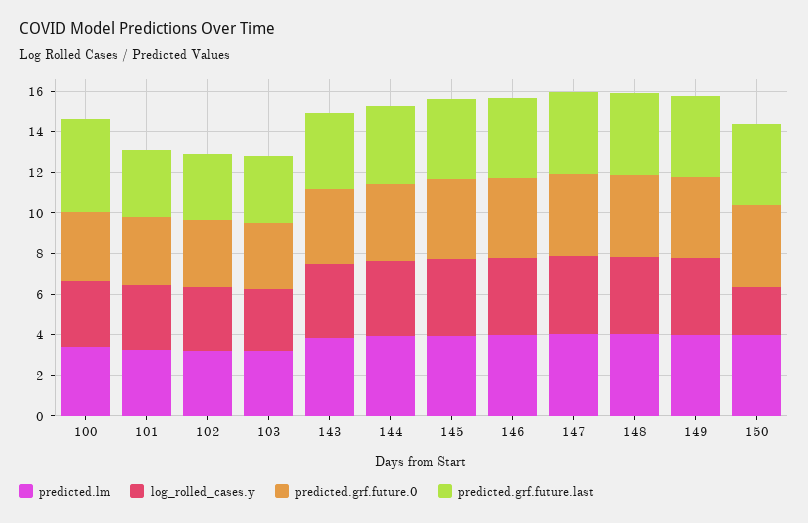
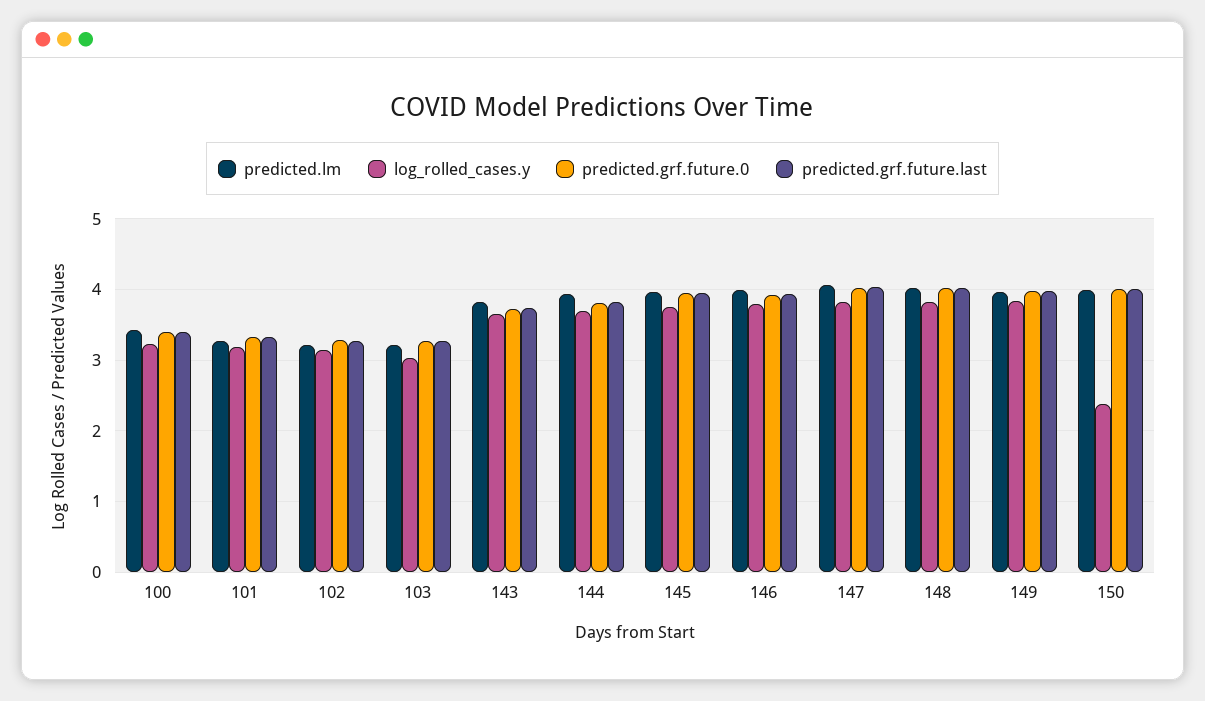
  {
    "predicted.lm": {
      "100": 3.4,
      "101": 3.3,
      "102": 3.2,
      "103": 3.2,
      "143": 3.8,
      "144": 3.9,
      "145": 4,
      "146": 4,
      "147": 4.1,
      "148": 4,
      "149": 4,
      "150": 4
    },
    "log_rolled_cases.y": {
      "100": 3.2,
      "101": 3.2,
      "102": 3.1,
      "103": 3,
      "143": 3.6,
      "144": 3.7,
      "145": 3.8,
      "146": 3.8,
      "147": 3.8,
      "148": 3.8,
      "149": 3.8,
      "150": 2.4
    },
    "predicted.grf.future.0": {
      "100": 3.4,
      "101": 3.3,
      "102": 3.3,
      "103": 3.3,
      "143": 3.7,
      "144": 3.8,
      "145": 3.9,
      "146": 3.9,
      "147": 4,
      "148": 4,
      "149": 4,
      "150": 4
    },
    "predicted.grf.future.last": {
-     "100": 4.5,
+     "100": 3.4,
      "101": 3.3,
      "102": 3.3,
      "103": 3.3,
      "143": 3.7,
      "144": 3.8,
      "145": 3.9,
      "146": 3.9,
      "147": 4,
      "148": 4,
      "149": 4,
      "150": 4
    }
  }

